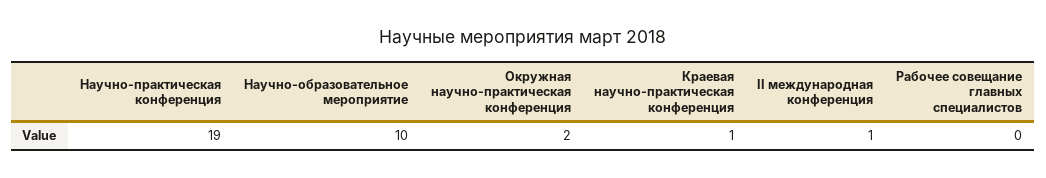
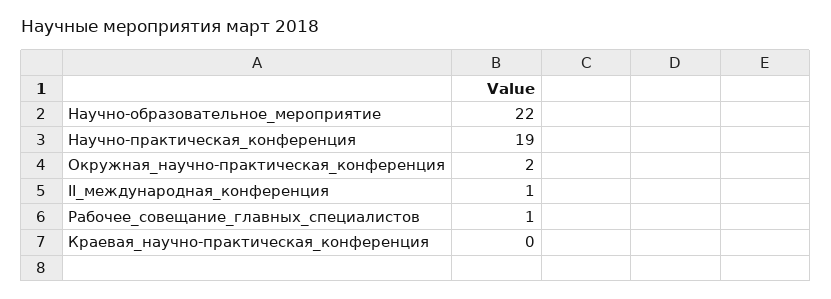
  {
    "Научно-практическая конференция": 19,
-   "Научно-образовательное мероприятие": 10,
+   "Научно-образовательное мероприятие": 22,
    "Окружная научно-практическая конференция": 2,
-   "Краевая научно-практическая конференция": 1,
+   "Краевая научно-практическая конференция": 0,
    "II международная конференция": 1,
-   "Рабочее совещание главных специалистов": 0
+   "Рабочее совещание главных специалистов": 1
  }

